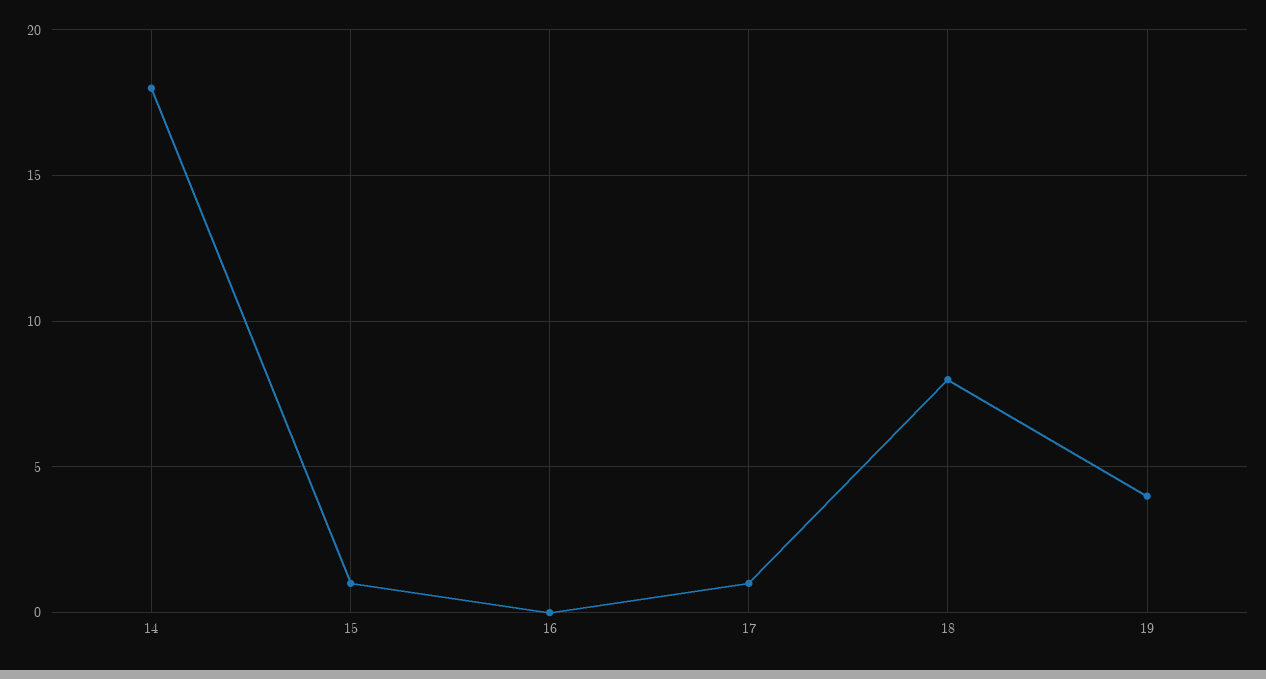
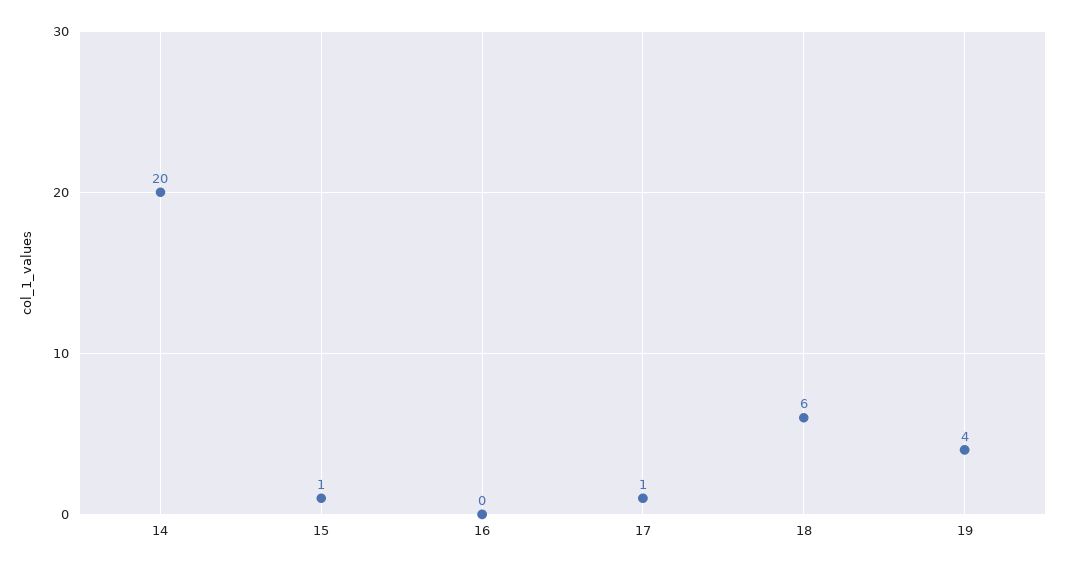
  {
-   "14": 18,
+   "14": 20,
    "15": 1,
    "16": 0,
    "17": 1,
-   "18": 8,
+   "18": 6,
    "19": 4
  }

